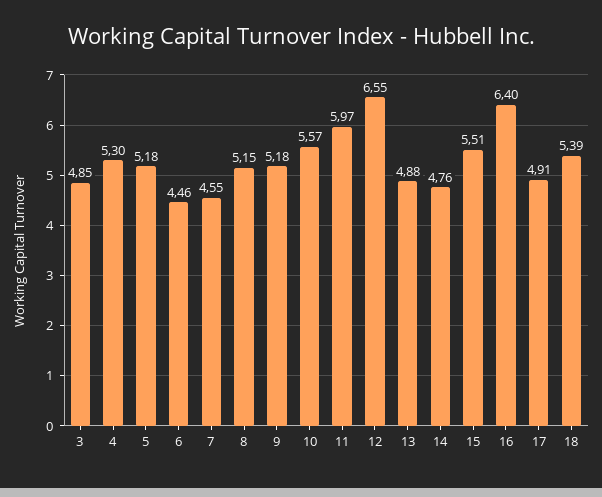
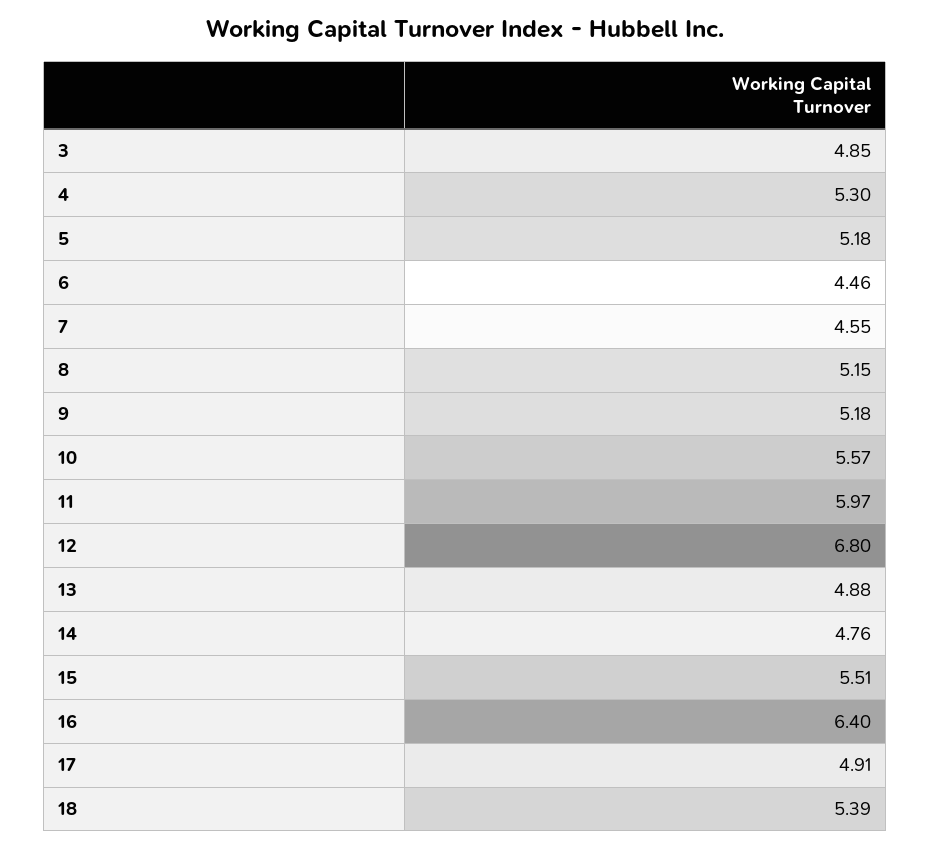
  {
    "3": 4.85,
    "4": 5.3,
    "5": 5.18,
    "6": 4.46,
    "7": 4.55,
    "8": 5.15,
    "9": 5.18,
    "10": 5.57,
    "11": 5.97,
-   "12": 6.55,
+   "12": 6.8,
    "13": 4.88,
    "14": 4.76,
    "15": 5.51,
    "16": 6.4,
    "17": 4.91,
    "18": 5.39
  }

